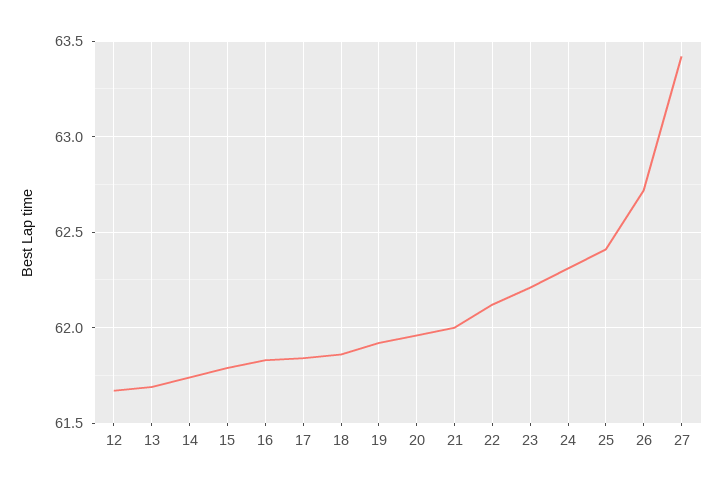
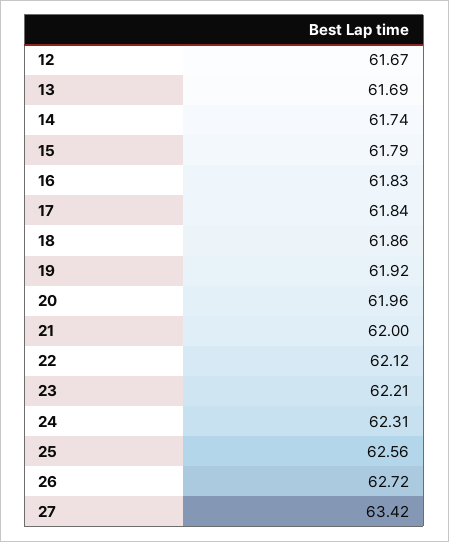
  {
    "12": 61.67,
    "13": 61.69,
    "14": 61.74,
    "15": 61.79,
    "16": 61.83,
    "17": 61.84,
    "18": 61.86,
    "19": 61.92,
    "20": 61.96,
    "21": 62,
    "22": 62.12,
    "23": 62.21,
    "24": 62.31,
-   "25": 62.4,
+   "25": 62.56,
    "26": 62.72,
    "27": 63.42
  }

